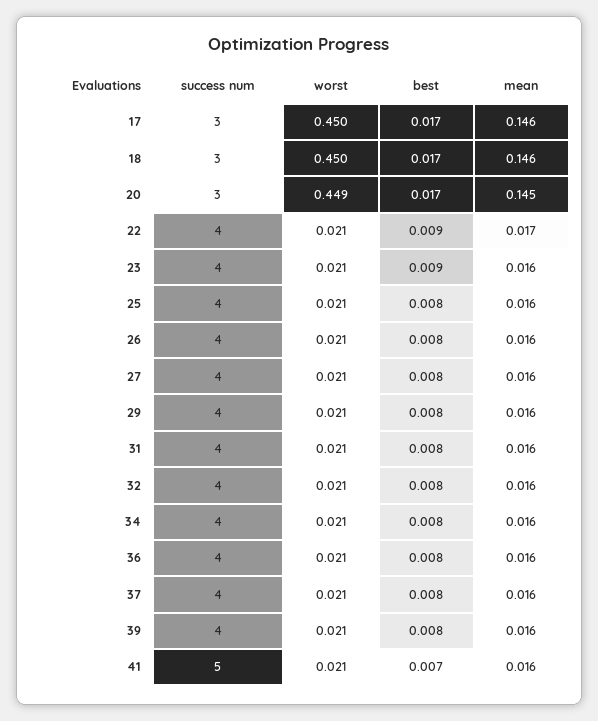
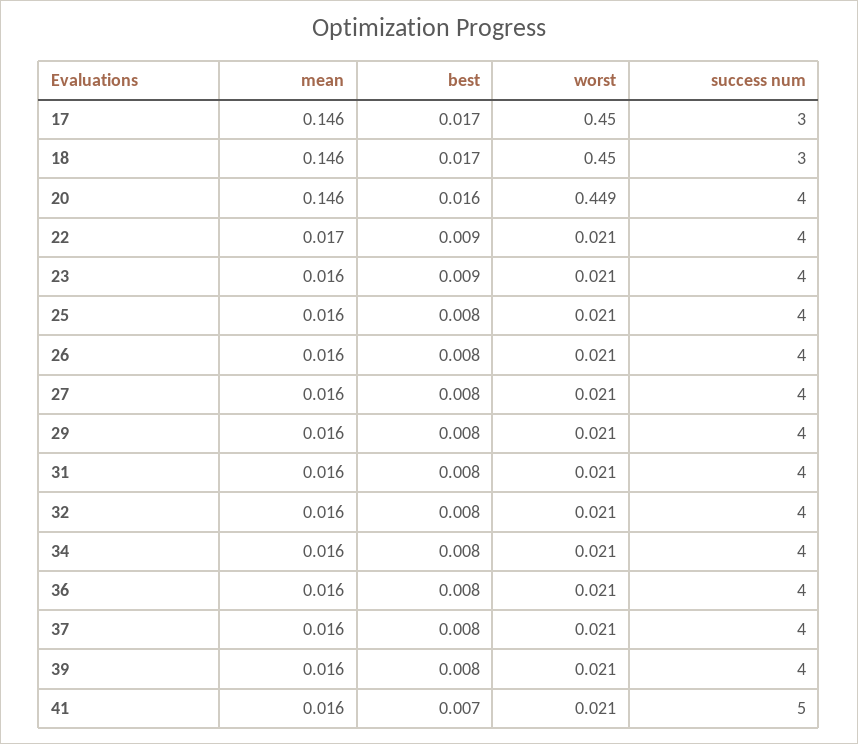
  {
    "success num": {
      "17": 3,
      "18": 3,
-     "20": 3,
+     "20": 4,
      "22": 4,
      "23": 4,
      "25": 4,
      "26": 4,
      "27": 4,
      "29": 4,
      "31": 4,
      "32": 4,
      "34": 4,
      "36": 4,
      "37": 4,
      "39": 4,
      "41": 5
    },
    "worst": {
      "17": 0.45,
      "18": 0.45,
      "20": 0.449,
      "22": 0.021,
      "23": 0.021,
      "25": 0.021,
      "26": 0.021,
      "27": 0.021,
      "29": 0.021,
      "31": 0.021,
      "32": 0.021,
      "34": 0.021,
      "36": 0.021,
      "37": 0.021,
      "39": 0.021,
      "41": 0.021
    },
    "best": {
      "17": 0.017,
      "18": 0.017,
-     "20": 0.017,
+     "20": 0.016,
      "22": 0.009,
      "23": 0.009,
      "25": 0.008,
      "26": 0.008,
      "27": 0.008,
      "29": 0.008,
      "31": 0.008,
      "32": 0.008,
      "34": 0.008,
      "36": 0.008,
      "37": 0.008,
      "39": 0.008,
      "41": 0.007
    },
    "mean": {
      "17": 0.146,
      "18": 0.146,
-     "20": 0.145,
+     "20": 0.146,
      "22": 0.017,
      "23": 0.016,
      "25": 0.016,
      "26": 0.016,
      "27": 0.016,
      "29": 0.016,
      "31": 0.016,
      "32": 0.016,
      "34": 0.016,
      "36": 0.016,
      "37": 0.016,
      "39": 0.016,
      "41": 0.016
    }
  }

